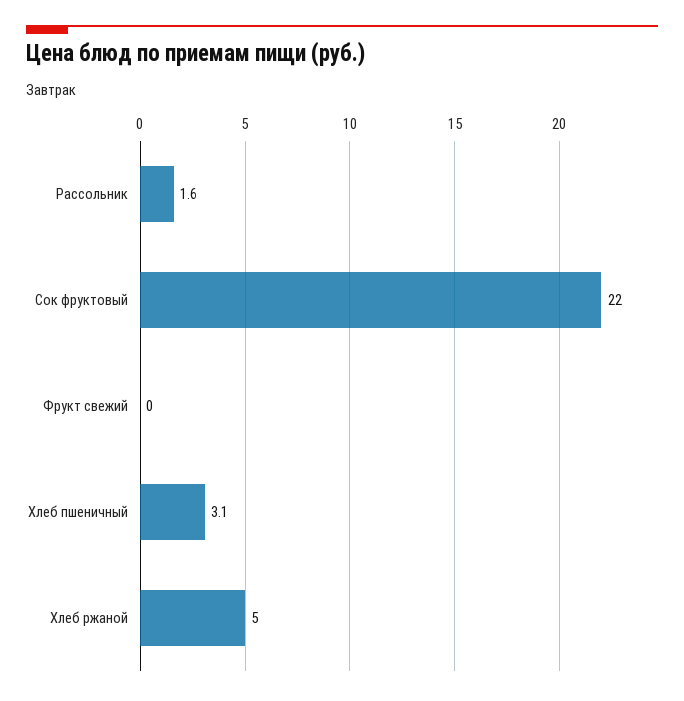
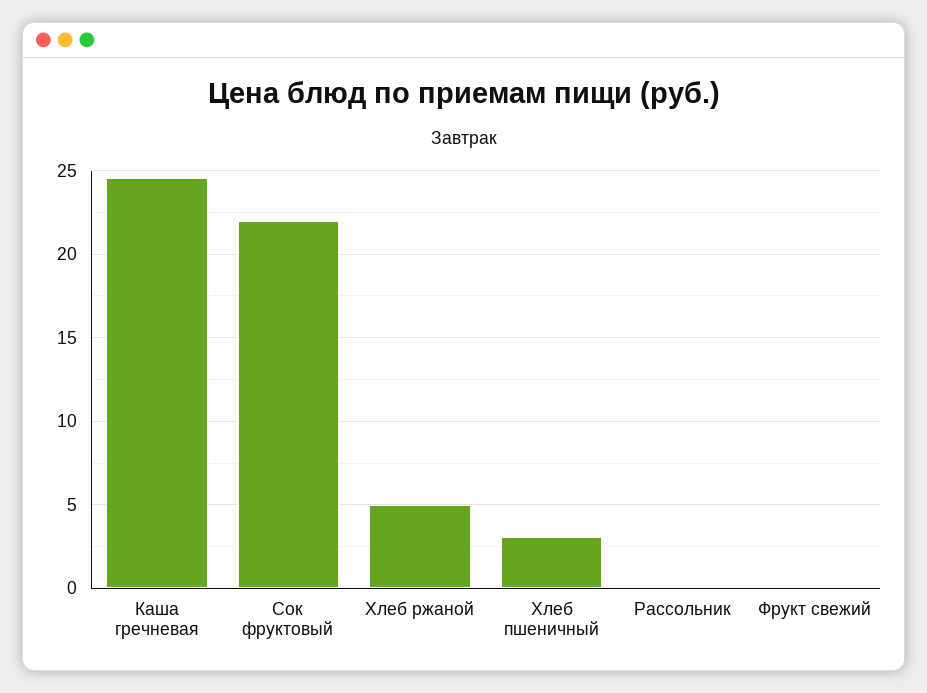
  {
-   "Рассольник": 1.6,
+   "Рассольник": 0,
    "Сок фруктовый": 22,
    "Фрукт свежий": 0,
    "Хлеб пшеничный": 3.1,
-   "Хлеб ржаной": 5
+   "Хлеб ржаной": 5,
+   "Каша гречневая": 24.5
  }

